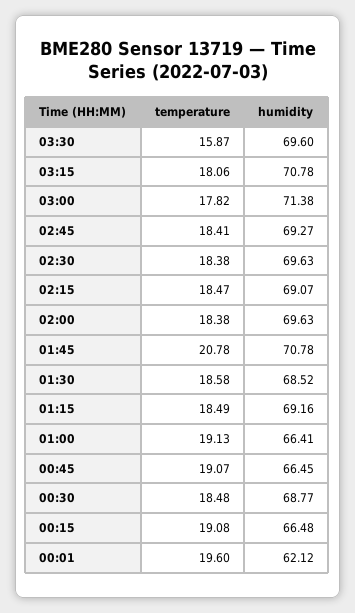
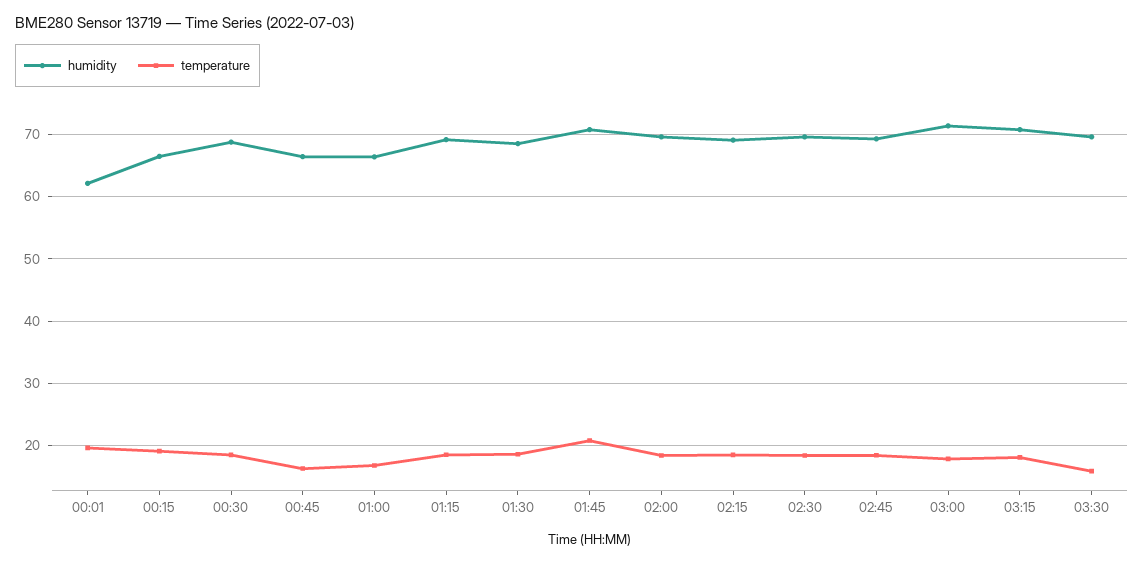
  {
    "temperature": {
      "03:30": 15.87,
      "03:15": 18.06,
      "03:00": 17.82,
      "02:45": 18.41,
      "02:30": 18.38,
      "02:15": 18.47,
      "02:00": 18.38,
      "01:45": 20.78,
      "01:30": 18.58,
      "01:15": 18.49,
-     "01:00": 19.13,
+     "01:00": 17,
-     "00:45": 19.07,
+     "00:45": 16,
      "00:30": 18.48,
      "00:15": 19.08,
      "00:01": 19.6
    },
    "humidity": {
      "03:30": 69.6,
      "03:15": 70.78,
      "03:00": 71.38,
      "02:45": 69.27,
      "02:30": 69.63,
      "02:15": 69.07,
      "02:00": 69.63,
      "01:45": 70.78,
      "01:30": 68.52,
      "01:15": 69.16,
      "01:00": 66.41,
      "00:45": 66.45,
      "00:30": 68.77,
      "00:15": 66.48,
      "00:01": 62.12
    }
  }

